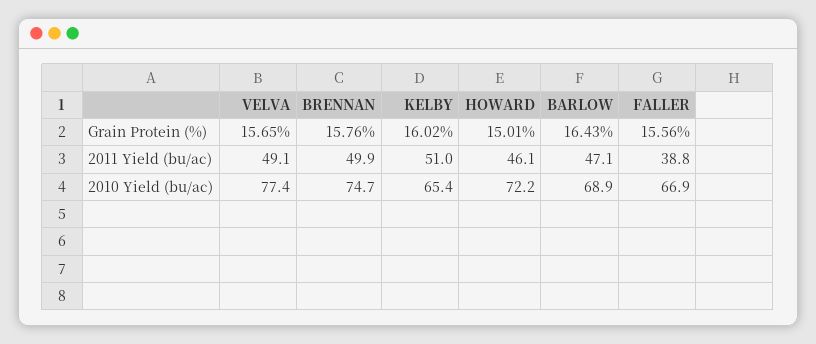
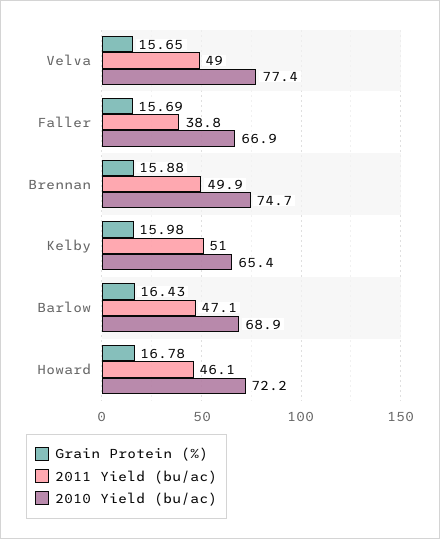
  {
    "Grain Protein (%)": {
      "VELVA": 15.65,
-     "BRENNAN": 15.76,
+     "BRENNAN": 15.88,
-     "KELBY": 16.02,
+     "KELBY": 15.98,
-     "HOWARD": 15.01,
+     "HOWARD": 16.78,
      "BARLOW": 16.43,
-     "FALLER": 15.56
+     "FALLER": 15.69
    },
    "2011 Yield (bu/ac)": {
-     "VELVA": 49.1,
+     "VELVA": 49,
      "BRENNAN": 49.9,
      "KELBY": 51,
      "HOWARD": 46.1,
      "BARLOW": 47.1,
      "FALLER": 38.8
    },
    "2010 Yield (bu/ac)": {
      "VELVA": 77.4,
      "BRENNAN": 74.7,
      "KELBY": 65.4,
      "HOWARD": 72.2,
      "BARLOW": 68.9,
      "FALLER": 66.9
    }
  }

